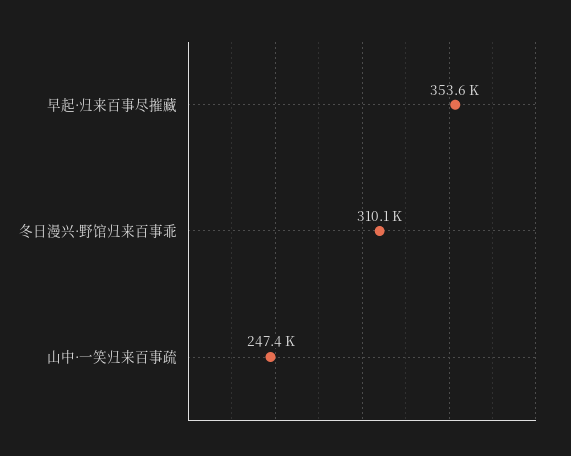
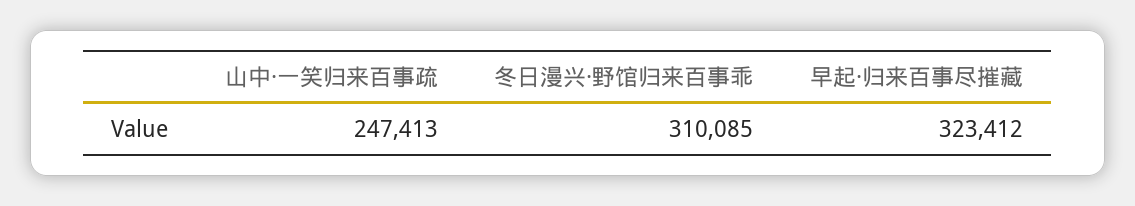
  {
-   "早起·归来百事尽摧藏": 353600,
+   "早起·归来百事尽摧藏": 323412,
    "冬日漫兴·野馆归来百事乖": 310085,
    "山中·一笑归来百事疏": 247413
  }

